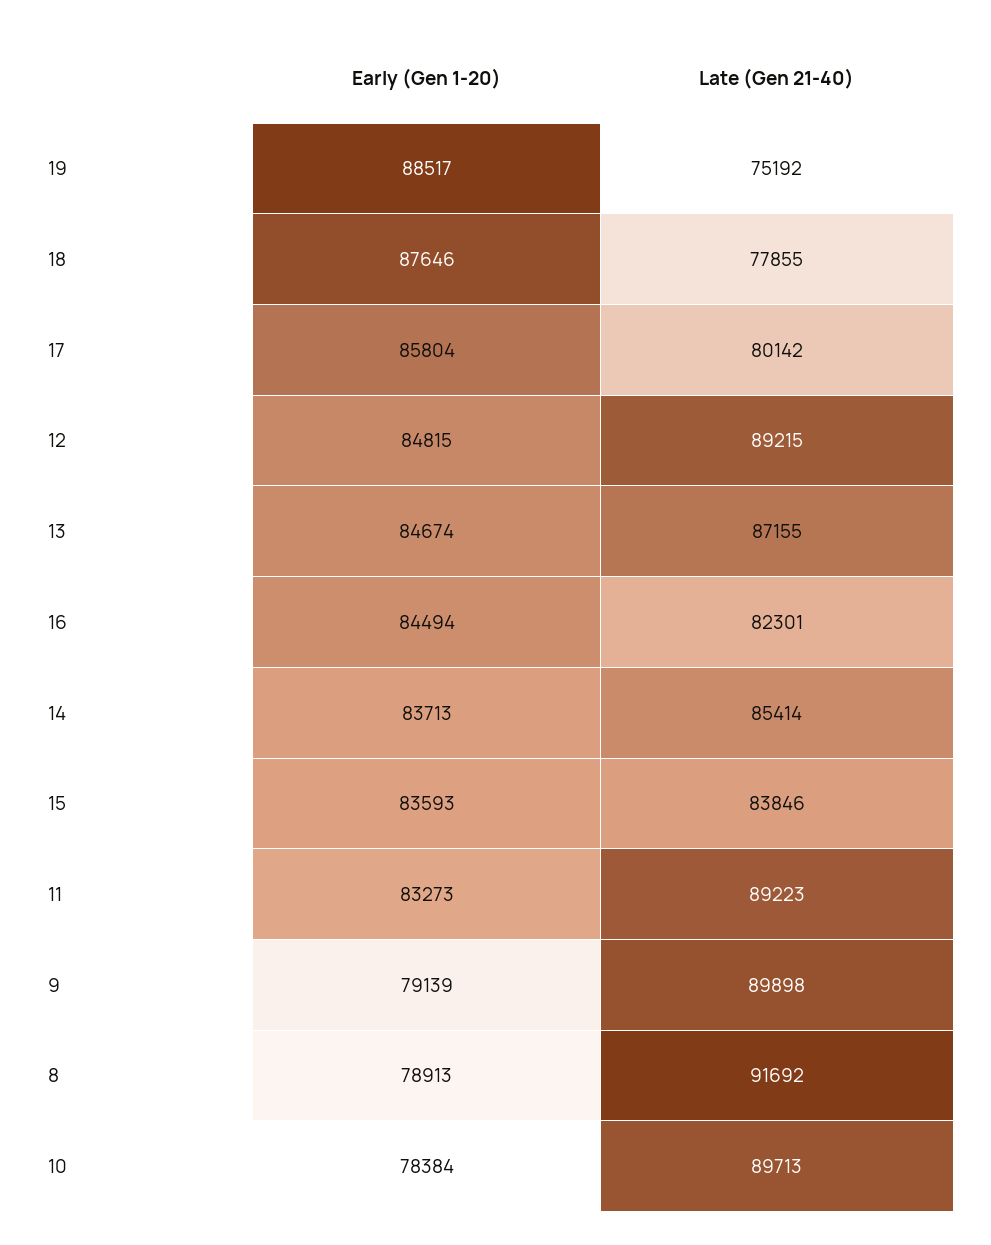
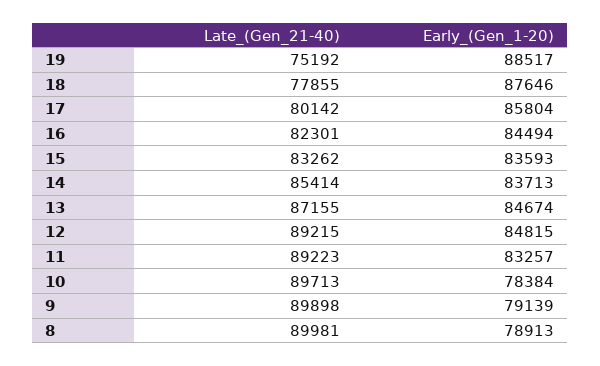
  {
    "Early (Gen 1-20)": {
      "19": 88517,
      "18": 87646,
      "17": 85804,
      "12": 84815,
      "13": 84674,
      "16": 84494,
      "14": 83713,
      "15": 83593,
-     "11": 83273,
+     "11": 83257,
      "9": 79139,
      "8": 78913,
      "10": 78384
    },
    "Late (Gen 21-40)": {
      "19": 75192,
      "18": 77855,
      "17": 80142,
      "12": 89215,
      "13": 87155,
      "16": 82301,
      "14": 85414,
-     "15": 83846,
+     "15": 83262,
      "11": 89223,
      "9": 89898,
-     "8": 91692,
+     "8": 89981,
      "10": 89713
    }
  }

